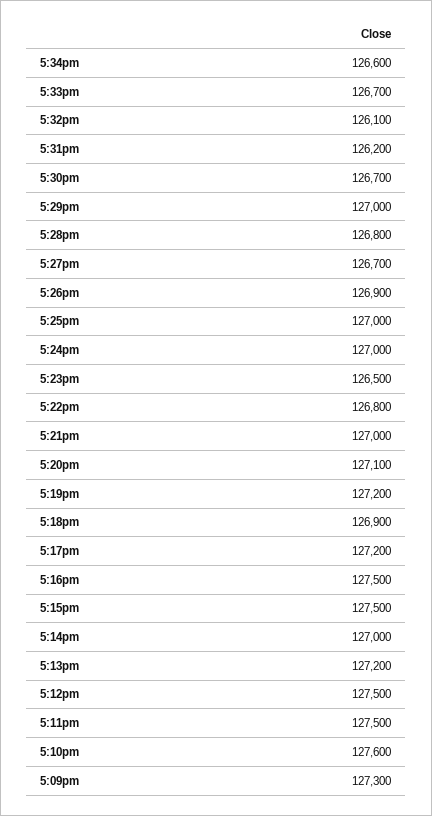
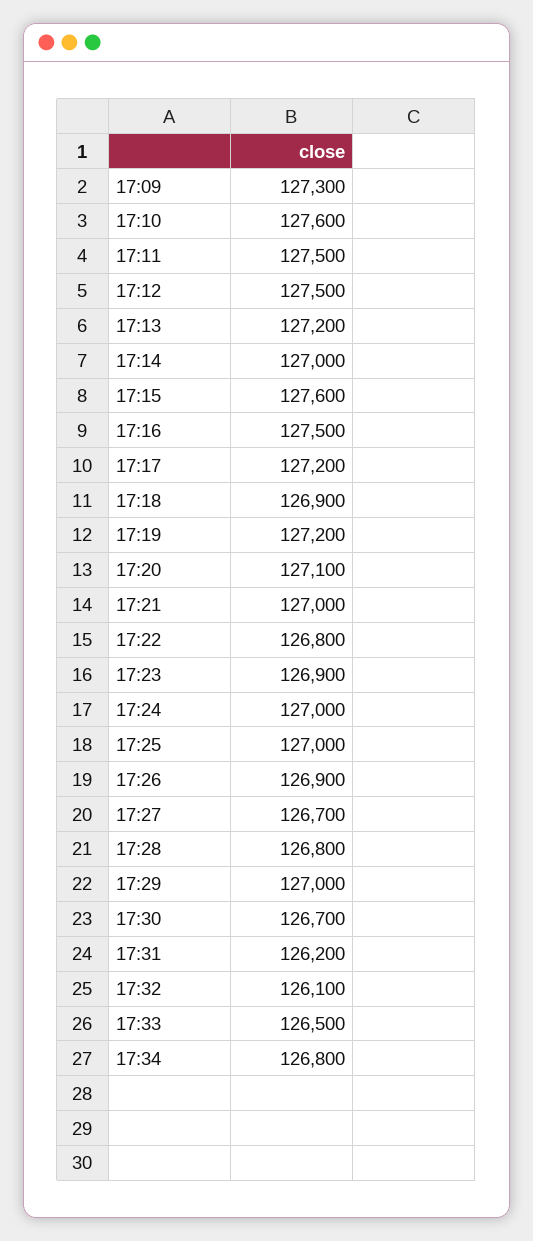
  {
-   "5:34pm": 126600,
+   "5:34pm": 126800,
-   "5:33pm": 126700,
+   "5:33pm": 126500,
    "5:32pm": 126100,
    "5:31pm": 126200,
    "5:30pm": 126700,
    "5:29pm": 127000,
    "5:28pm": 126800,
    "5:27pm": 126700,
    "5:26pm": 126900,
    "5:25pm": 127000,
    "5:24pm": 127000,
-   "5:23pm": 126500,
+   "5:23pm": 126900,
    "5:22pm": 126800,
    "5:21pm": 127000,
    "5:20pm": 127100,
    "5:19pm": 127200,
    "5:18pm": 126900,
    "5:17pm": 127200,
    "5:16pm": 127500,
-   "5:15pm": 127500,
+   "5:15pm": 127600,
    "5:14pm": 127000,
    "5:13pm": 127200,
    "5:12pm": 127500,
    "5:11pm": 127500,
    "5:10pm": 127600,
    "5:09pm": 127300
  }

